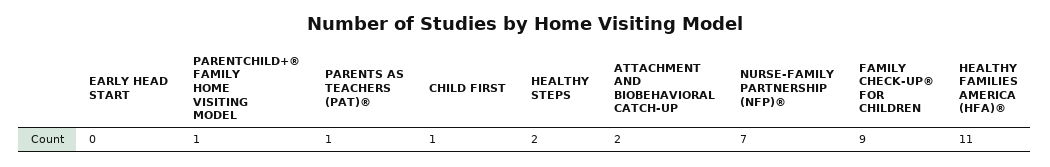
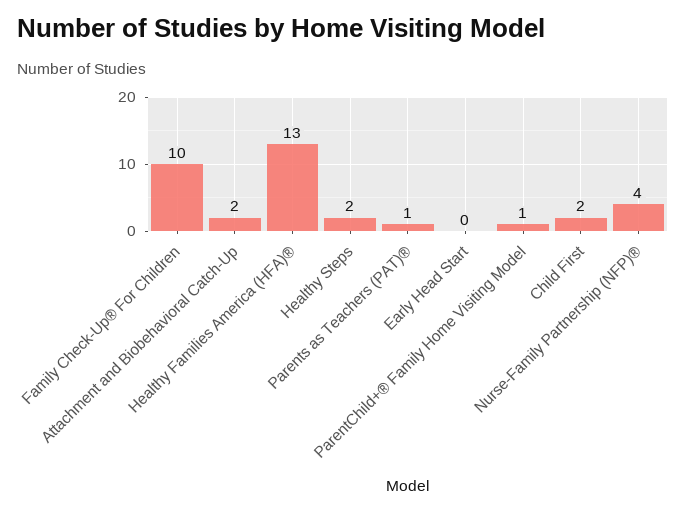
  {
    "EARLY HEAD START": 0,
    "PARENTCHILD+® FAMILY HOME VISITING MODEL": 1,
    "PARENTS AS TEACHERS (PAT)®": 1,
-   "CHILD FIRST": 1,
+   "CHILD FIRST": 2,
    "HEALTHY STEPS": 2,
    "ATTACHMENT AND BIOBEHAVIORAL CATCH-UP": 2,
-   "NURSE-FAMILY PARTNERSHIP (NFP)®": 7,
+   "NURSE-FAMILY PARTNERSHIP (NFP)®": 4,
-   "FAMILY CHECK-UP® FOR CHILDREN": 9,
+   "FAMILY CHECK-UP® FOR CHILDREN": 10,
-   "HEALTHY FAMILIES AMERICA (HFA)®": 11
+   "HEALTHY FAMILIES AMERICA (HFA)®": 13
  }

